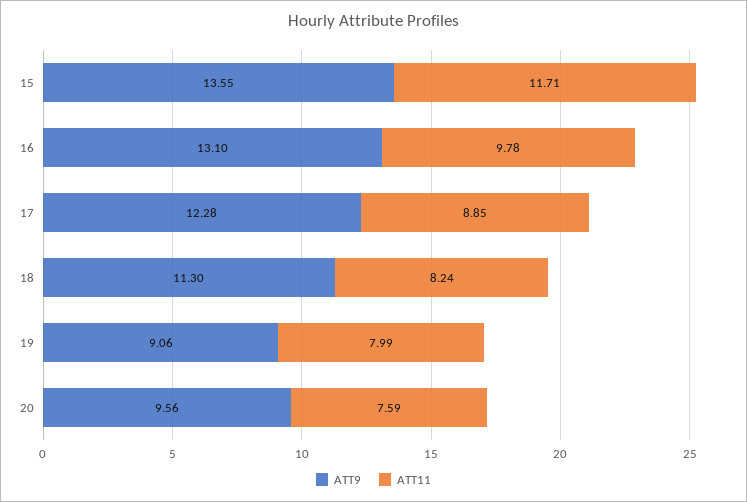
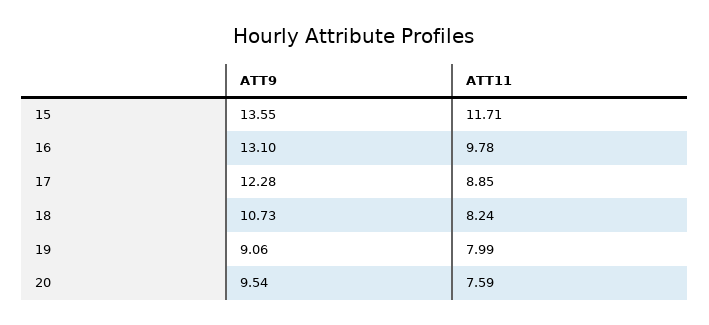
  {
    "ATT9": {
      "15": 13.55,
      "16": 13.1,
      "17": 12.28,
-     "18": 11.3,
+     "18": 10.73,
      "19": 9.06,
-     "20": 9.56
+     "20": 9.54
    },
    "ATT11": {
      "15": 11.71,
      "16": 9.78,
      "17": 8.85,
      "18": 8.24,
      "19": 7.99,
      "20": 7.59
    }
  }

